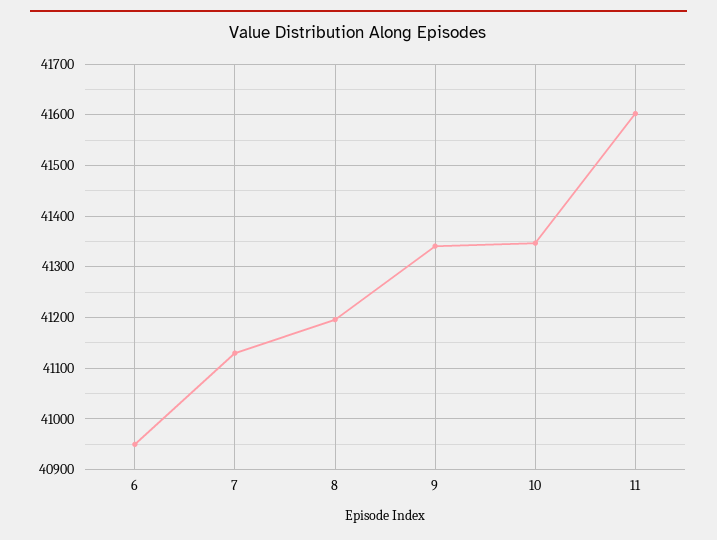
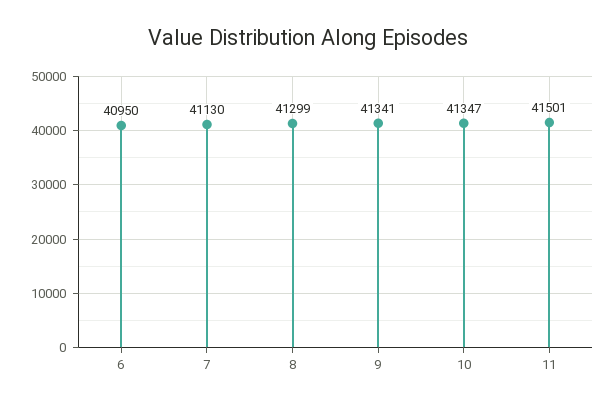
  {
    "6": 40950,
    "7": 41130,
-   "8": 41200,
+   "8": 41299,
    "9": 41341,
    "10": 41347,
-   "11": 41600
+   "11": 41501
  }

